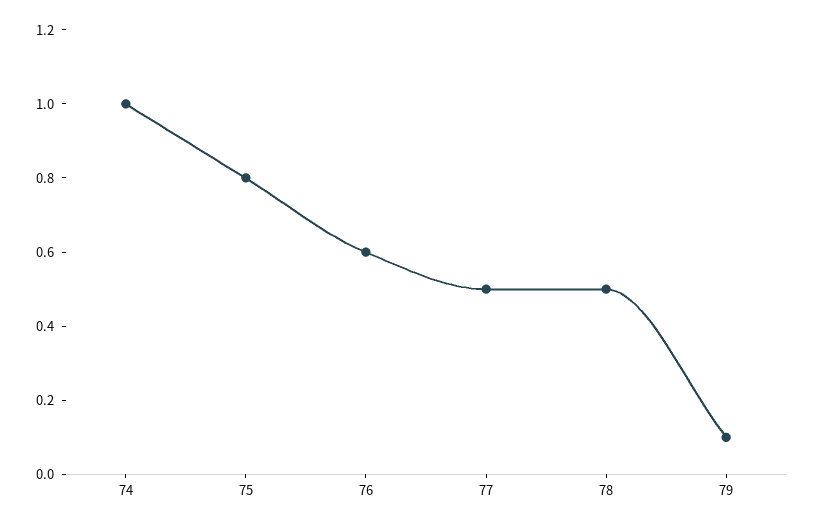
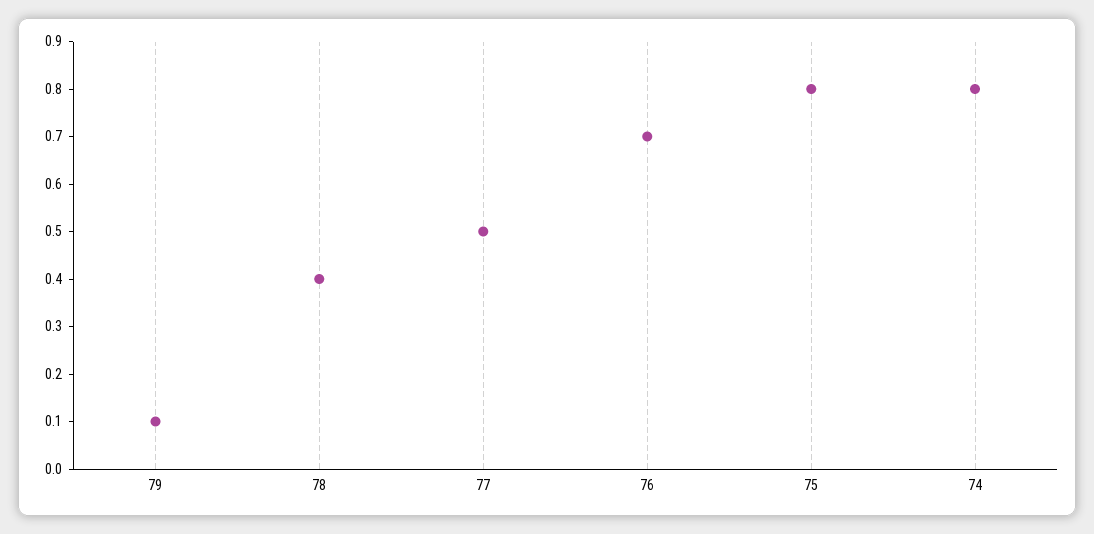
  {
-   "74": 1,
+   "74": 0.8,
    "75": 0.8,
-   "76": 0.6,
+   "76": 0.7,
    "77": 0.5,
-   "78": 0.5,
+   "78": 0.4,
    "79": 0.1
  }

